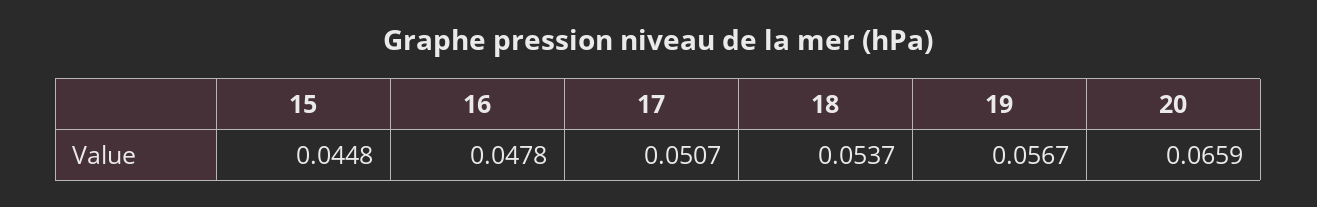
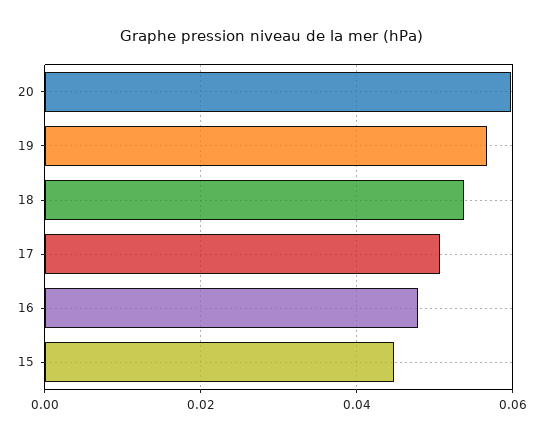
  {
    "15": 0.0448,
    "16": 0.0478,
    "17": 0.0507,
    "18": 0.0537,
    "19": 0.0567,
-   "20": 0.0659
+   "20": 0.06
  }

